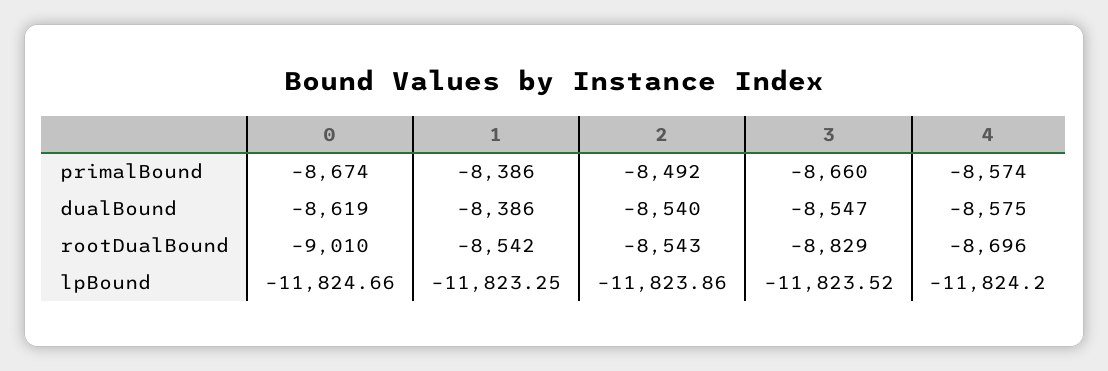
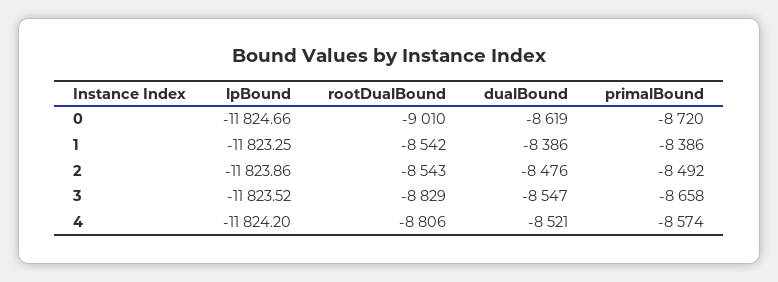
  {
    "0": {
-     "primalBound": -8674,
+     "primalBound": -8720,
      "dualBound": -8619,
      "rootDualBound": -9010,
      "lpBound": -11824.66
    },
    "1": {
      "primalBound": -8386,
      "dualBound": -8386,
      "rootDualBound": -8542,
      "lpBound": -11823.25
    },
    "2": {
      "primalBound": -8492,
-     "dualBound": -8540,
+     "dualBound": -8476,
      "rootDualBound": -8543,
      "lpBound": -11823.86
    },
    "3": {
-     "primalBound": -8660,
+     "primalBound": -8658,
      "dualBound": -8547,
      "rootDualBound": -8829,
      "lpBound": -11823.52
    },
    "4": {
      "primalBound": -8574,
-     "dualBound": -8575,
+     "dualBound": -8521,
-     "rootDualBound": -8696,
+     "rootDualBound": -8806,
      "lpBound": -11824.2
    }
  }

